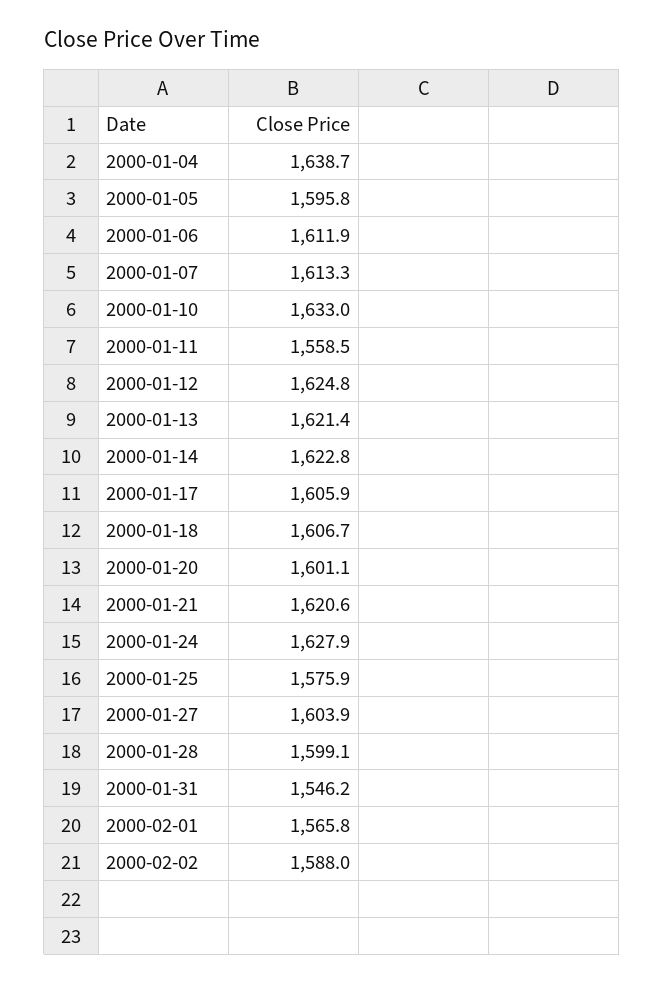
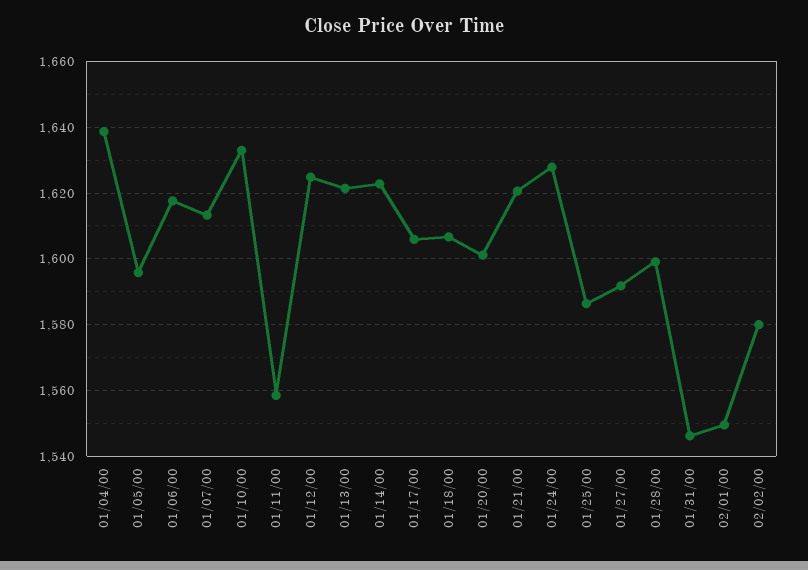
  {
    "2000-01-04": 1638.7,
    "2000-01-05": 1595.8,
-   "2000-01-06": 1611.9,
+   "2000-01-06": 1618,
    "2000-01-07": 1613.3,
    "2000-01-10": 1633,
    "2000-01-11": 1558.5,
    "2000-01-12": 1624.8,
    "2000-01-13": 1621.4,
    "2000-01-14": 1622.8,
    "2000-01-17": 1605.9,
    "2000-01-18": 1606.7,
    "2000-01-20": 1601.1,
    "2000-01-21": 1620.6,
    "2000-01-24": 1627.9,
-   "2000-01-25": 1575.9,
+   "2000-01-25": 1586,
-   "2000-01-27": 1603.9,
+   "2000-01-27": 1592,
    "2000-01-28": 1599.1,
    "2000-01-31": 1546.2,
-   "2000-02-01": 1565.8,
+   "2000-02-01": 1550,
-   "2000-02-02": 1588
+   "2000-02-02": 1580
  }

